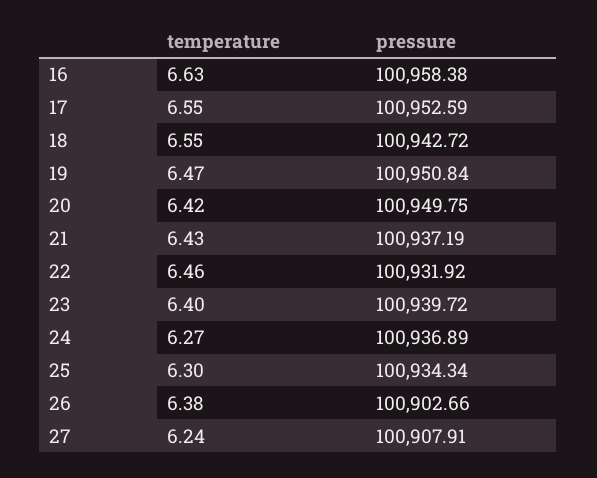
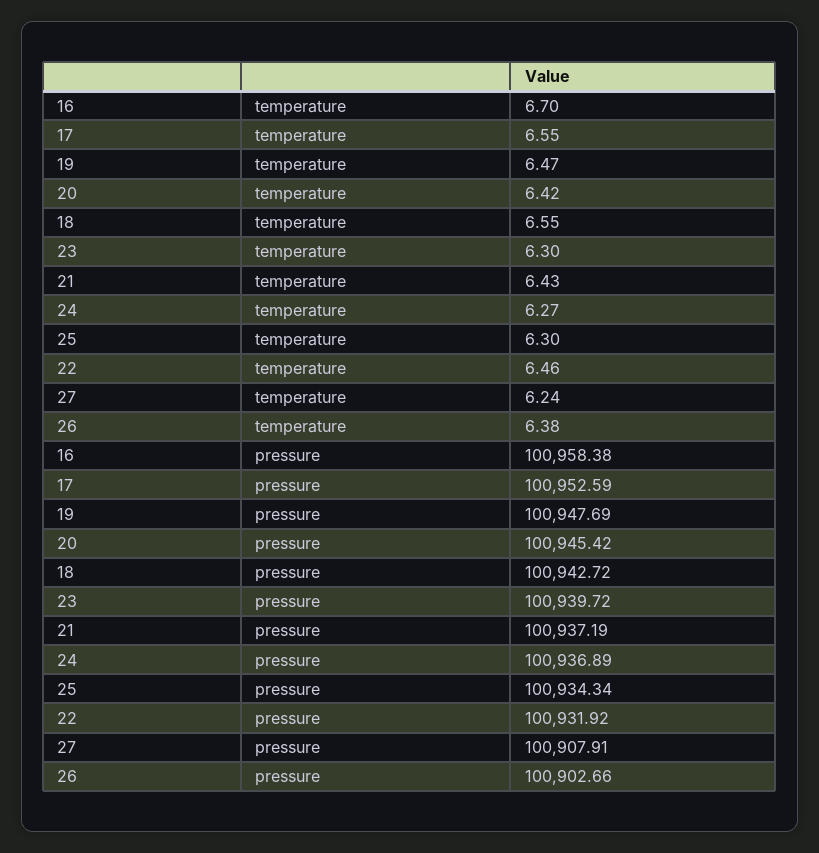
  {
    "temperature": {
-     "16": 6.63,
+     "16": 6.7,
      "17": 6.55,
      "18": 6.55,
      "19": 6.47,
      "20": 6.42,
      "21": 6.43,
      "22": 6.46,
-     "23": 6.4,
+     "23": 6.3,
      "24": 6.27,
      "25": 6.3,
      "26": 6.38,
      "27": 6.24
    },
    "pressure": {
      "16": 100958.38,
      "17": 100952.59,
      "18": 100942.72,
-     "19": 100950.84,
+     "19": 100947.69,
-     "20": 100949.75,
+     "20": 100945.42,
      "21": 100937.19,
      "22": 100931.92,
      "23": 100939.72,
      "24": 100936.89,
      "25": 100934.34,
      "26": 100902.66,
      "27": 100907.91
    }
  }

